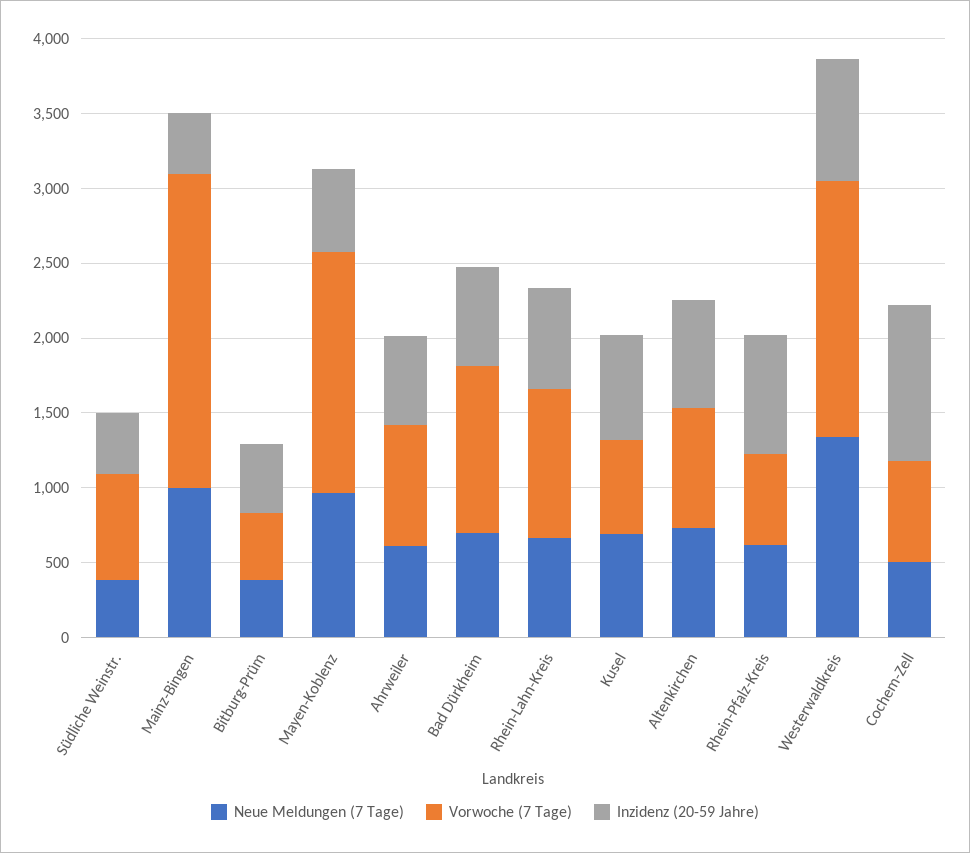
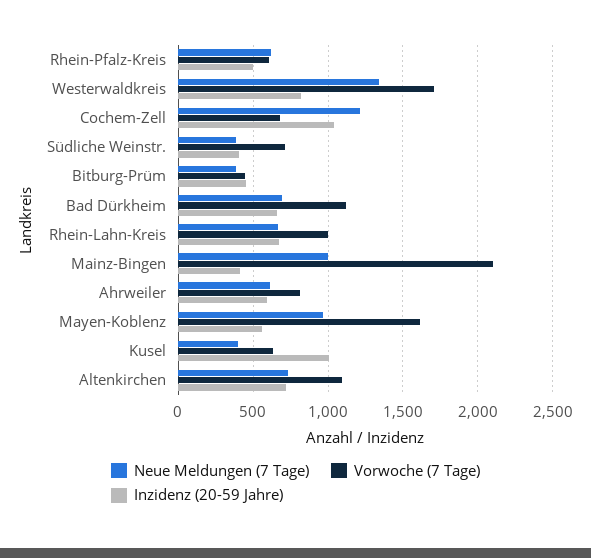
  {
    "Neue Meldungen (7 Tage)": {
      "Südliche Weinstr.": 400,
      "Mainz-Bingen": 1000,
      "Bitburg-Prüm": 400,
      "Mayen-Koblenz": 950,
      "Ahrweiler": 600,
      "Bad Dürkheim": 700,
      "Rhein-Lahn-Kreis": 650,
-     "Kusel": 700,
+     "Kusel": 400,
      "Altenkirchen": 750,
      "Rhein-Pfalz-Kreis": 600,
      "Westerwaldkreis": 1350,
-     "Cochem-Zell": 500
+     "Cochem-Zell": 1200
    },
    "Vorwoche (7 Tage)": {
      "Südliche Weinstr.": 700,
      "Mainz-Bingen": 2100,
      "Bitburg-Prüm": 450,
      "Mayen-Koblenz": 1600,
      "Ahrweiler": 800,
      "Bad Dürkheim": 1100,
      "Rhein-Lahn-Kreis": 1000,
      "Kusel": 650,
-     "Altenkirchen": 800,
+     "Altenkirchen": 1100,
      "Rhein-Pfalz-Kreis": 600,
      "Westerwaldkreis": 1700,
      "Cochem-Zell": 700
    },
    "Inzidenz (20-59 Jahre)": {
      "Südliche Weinstr.": 400,
      "Mainz-Bingen": 400,
      "Bitburg-Prüm": 450,
      "Mayen-Koblenz": 550,
      "Ahrweiler": 600,
      "Bad Dürkheim": 650,
      "Rhein-Lahn-Kreis": 650,
-     "Kusel": 700,
+     "Kusel": 1000,
      "Altenkirchen": 700,
-     "Rhein-Pfalz-Kreis": 800,
+     "Rhein-Pfalz-Kreis": 500,
      "Westerwaldkreis": 800,
      "Cochem-Zell": 1050
    }
  }

